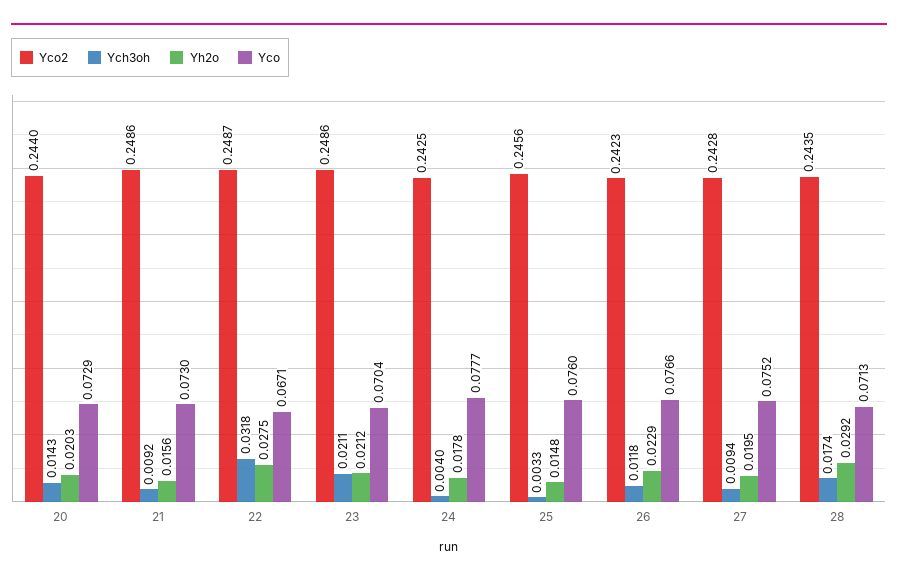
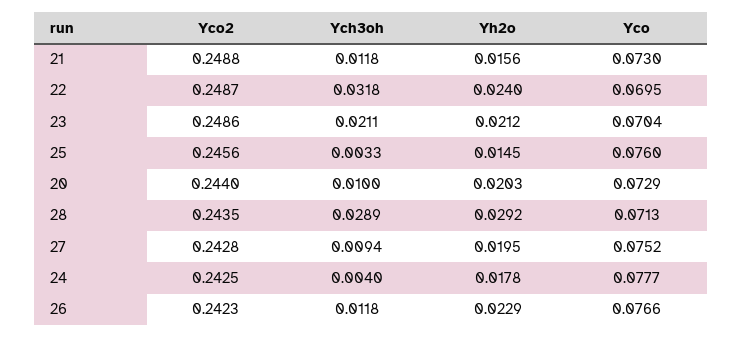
  {
    "Yco2": {
      "20": 0.244,
-     "21": 0.2486,
+     "21": 0.2488,
      "22": 0.2487,
      "23": 0.2486,
      "24": 0.2425,
      "25": 0.2456,
      "26": 0.2423,
      "27": 0.2428,
      "28": 0.2435
    },
    "Ych3oh": {
-     "20": 0.0143,
+     "20": 0.01,
-     "21": 0.0092,
+     "21": 0.0118,
      "22": 0.0318,
      "23": 0.0211,
      "24": 0.004,
      "25": 0.0033,
      "26": 0.0118,
      "27": 0.0094,
-     "28": 0.0174
+     "28": 0.0289
    },
    "Yh2o": {
      "20": 0.0203,
      "21": 0.0156,
-     "22": 0.0275,
+     "22": 0.024,
      "23": 0.0212,
      "24": 0.0178,
-     "25": 0.0148,
+     "25": 0.0145,
      "26": 0.0229,
      "27": 0.0195,
      "28": 0.0292
    },
    "Yco": {
      "20": 0.0729,
      "21": 0.073,
-     "22": 0.0671,
+     "22": 0.0695,
      "23": 0.0704,
      "24": 0.0777,
      "25": 0.076,
      "26": 0.0766,
      "27": 0.0752,
      "28": 0.0713
    }
  }

